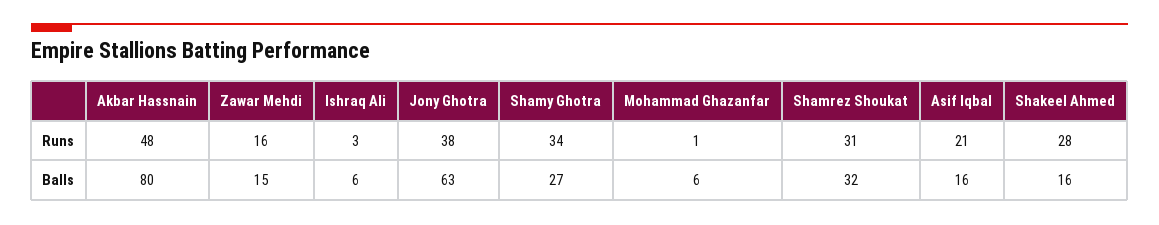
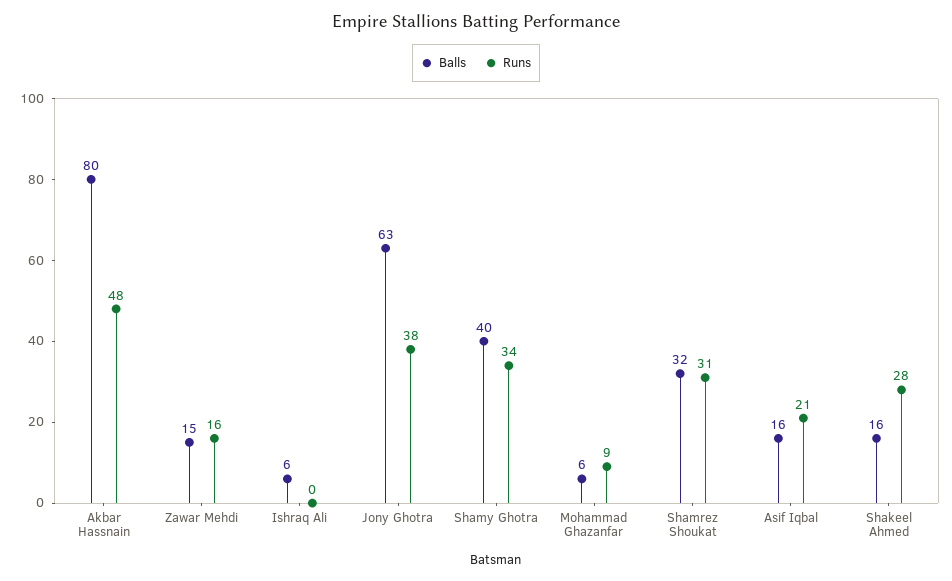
  {
    "Runs": {
      "Akbar Hassnain": 48,
      "Zawar Mehdi": 16,
-     "Ishraq Ali": 3,
+     "Ishraq Ali": 0,
      "Jony Ghotra": 38,
      "Shamy Ghotra": 34,
-     "Mohammad Ghazanfar": 1,
+     "Mohammad Ghazanfar": 9,
      "Shamrez Shoukat": 31,
      "Asif Iqbal": 21,
      "Shakeel Ahmed": 28
    },
    "Balls": {
      "Akbar Hassnain": 80,
      "Zawar Mehdi": 15,
      "Ishraq Ali": 6,
      "Jony Ghotra": 63,
-     "Shamy Ghotra": 27,
+     "Shamy Ghotra": 40,
      "Mohammad Ghazanfar": 6,
      "Shamrez Shoukat": 32,
      "Asif Iqbal": 16,
      "Shakeel Ahmed": 16
    }
  }

